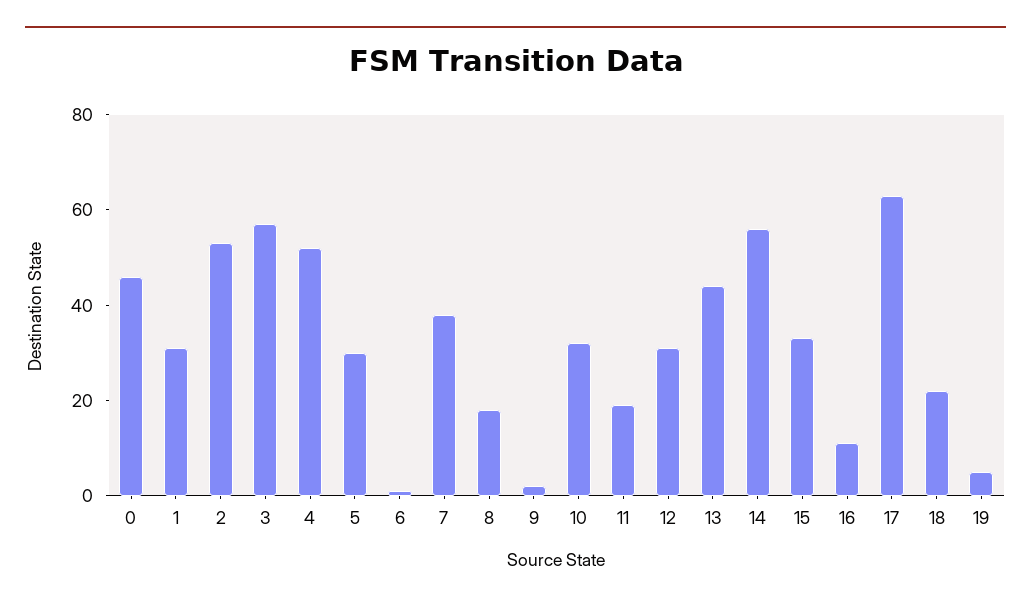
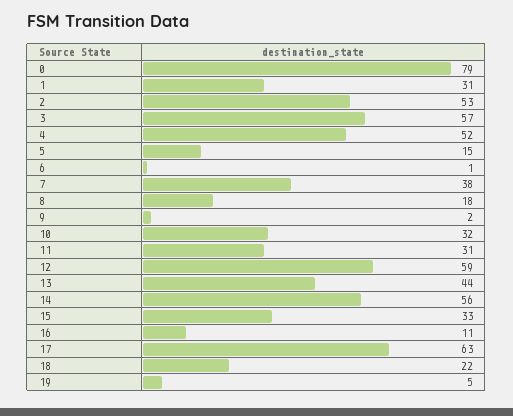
  {
-   "0": 45,
+   "0": 79,
    "1": 31,
    "2": 53,
    "3": 57,
    "4": 52,
-   "5": 30,
+   "5": 15,
    "6": 1,
    "7": 38,
    "8": 18,
    "9": 2,
    "10": 32,
-   "11": 20,
+   "11": 31,
-   "12": 30,
+   "12": 59,
    "13": 44,
    "14": 56,
    "15": 33,
    "16": 11,
    "17": 63,
    "18": 22,
    "19": 5
  }

